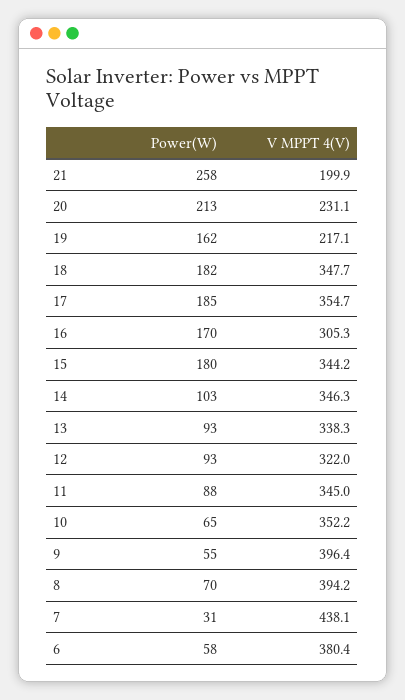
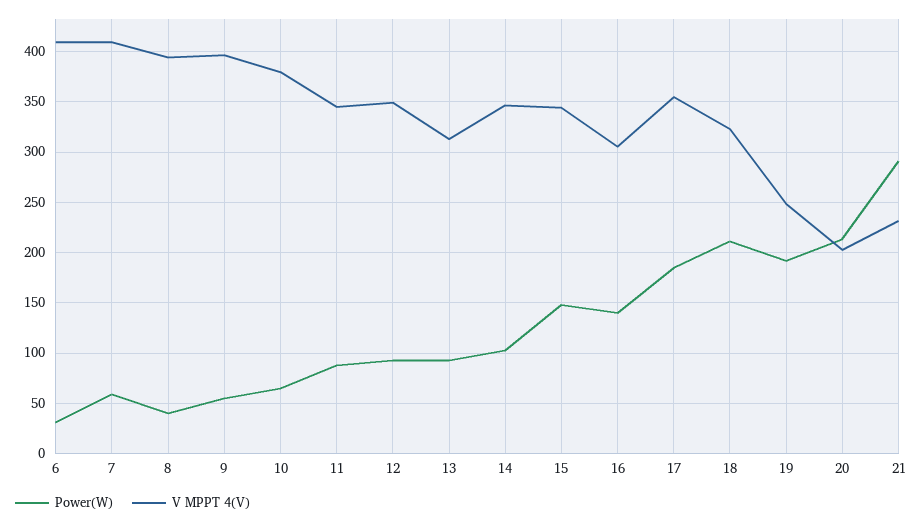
  {
    "Power(W)": {
-     "21": 258,
+     "21": 290,
      "20": 213,
-     "19": 162,
+     "19": 190,
-     "18": 182,
+     "18": 210,
      "17": 185,
-     "16": 170,
+     "16": 140,
-     "15": 180,
+     "15": 150,
      "14": 103,
      "13": 93,
      "12": 93,
      "11": 88,
      "10": 65,
      "9": 55,
-     "8": 70,
+     "8": 40,
-     "7": 31,
+     "7": 60,
-     "6": 58
+     "6": 30
    },
    "V MPPT 4(V)": {
-     "21": 199.9,
+     "21": 230,
-     "20": 231.1,
+     "20": 200,
-     "19": 217.1,
+     "19": 250,
-     "18": 347.7,
+     "18": 320,
      "17": 354.7,
      "16": 305.3,
      "15": 344.2,
      "14": 346.3,
-     "13": 338.3,
+     "13": 310,
-     "12": 322,
+     "12": 350,
      "11": 345,
-     "10": 352.2,
+     "10": 380,
      "9": 396.4,
      "8": 394.2,
-     "7": 438.1,
+     "7": 410,
-     "6": 380.4
+     "6": 410
    }
  }

